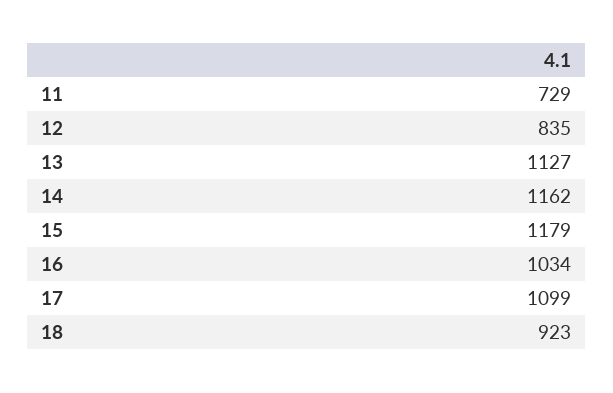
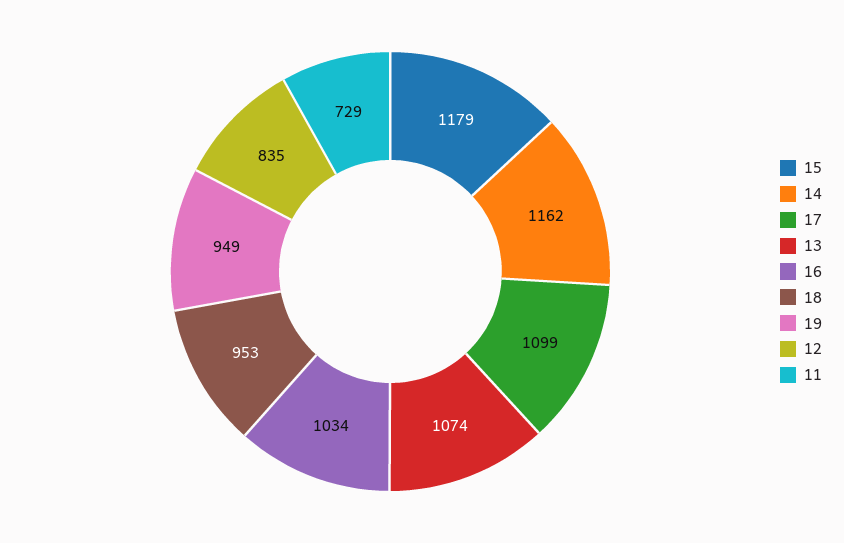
  {
    "11": 729,
    "12": 835,
-   "13": 1127,
+   "13": 1074,
    "14": 1162,
    "15": 1179,
    "16": 1034,
    "17": 1099,
-   "18": 923
+   "18": 953,
+   "19": 949
  }

